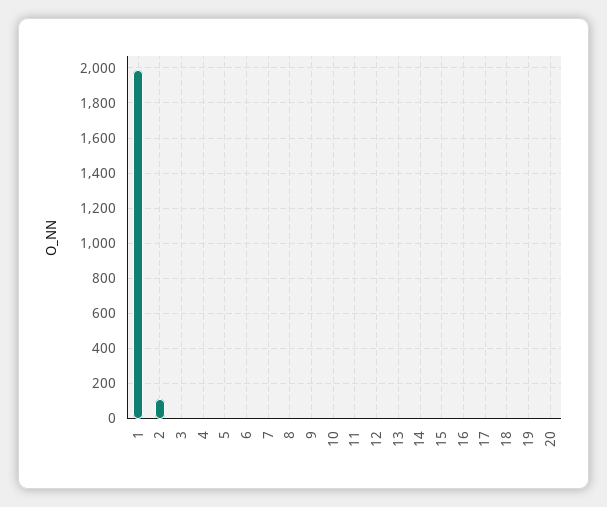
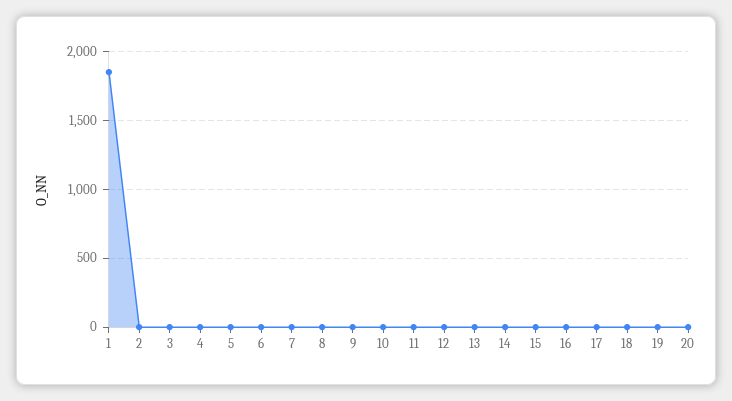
  {
-   "1": 2000,
+   "1": 1850,
-   "2": 100,
+   "2": 0,
    "3": 0,
    "4": 0,
    "5": 0,
    "6": 0,
    "7": 0,
    "8": 0,
    "9": 0,
    "10": 0,
    "11": 0,
    "12": 0,
    "13": 0,
    "14": 0,
    "15": 0,
    "16": 0,
    "17": 0,
    "18": 0,
    "19": 0,
    "20": 0
  }

